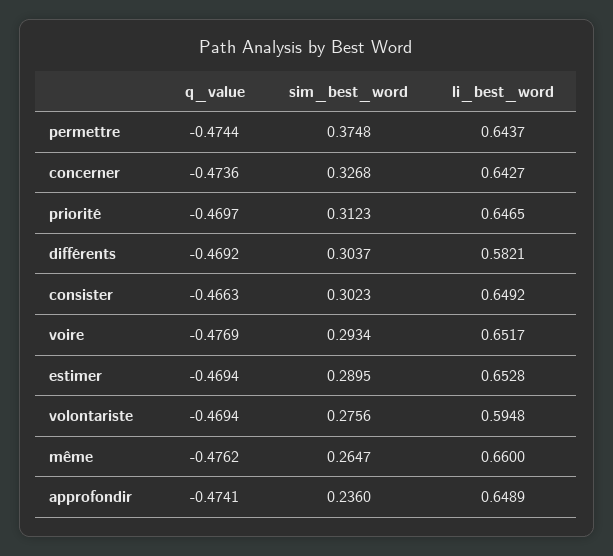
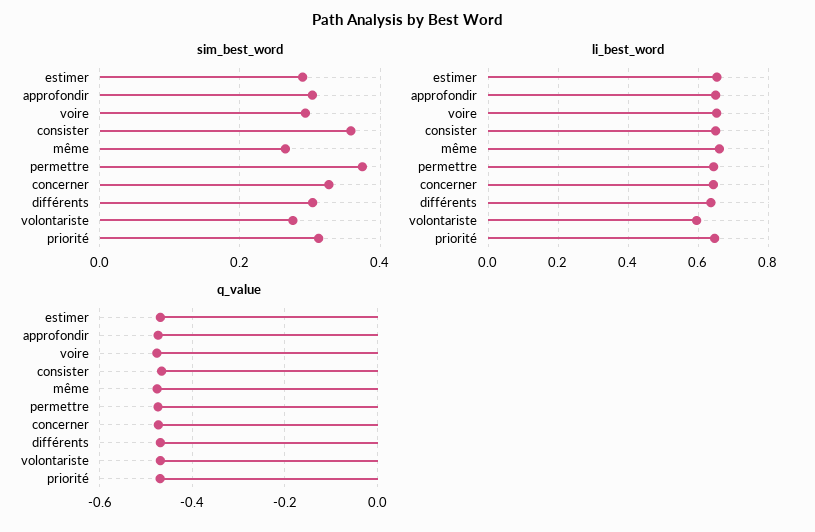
  {
    "q_value": {
      "permettre": -0.4744,
      "concerner": -0.4736,
      "priorité": -0.4697,
      "différents": -0.4692,
      "consister": -0.4663,
      "voire": -0.4769,
      "estimer": -0.4694,
      "volontariste": -0.4694,
      "même": -0.4762,
      "approfondir": -0.4741
    },
    "sim_best_word": {
      "permettre": 0.3748,
      "concerner": 0.3268,
      "priorité": 0.3123,
      "différents": 0.3037,
-     "consister": 0.3023,
+     "consister": 0.36,
      "voire": 0.2934,
      "estimer": 0.2895,
      "volontariste": 0.2756,
      "même": 0.2647,
-     "approfondir": 0.236
+     "approfondir": 0.3
    },
    "li_best_word": {
      "permettre": 0.6437,
      "concerner": 0.6427,
      "priorité": 0.6465,
-     "différents": 0.5821,
+     "différents": 0.64,
      "consister": 0.6492,
      "voire": 0.6517,
      "estimer": 0.6528,
      "volontariste": 0.5948,
      "même": 0.66,
      "approfondir": 0.6489
    }
  }

